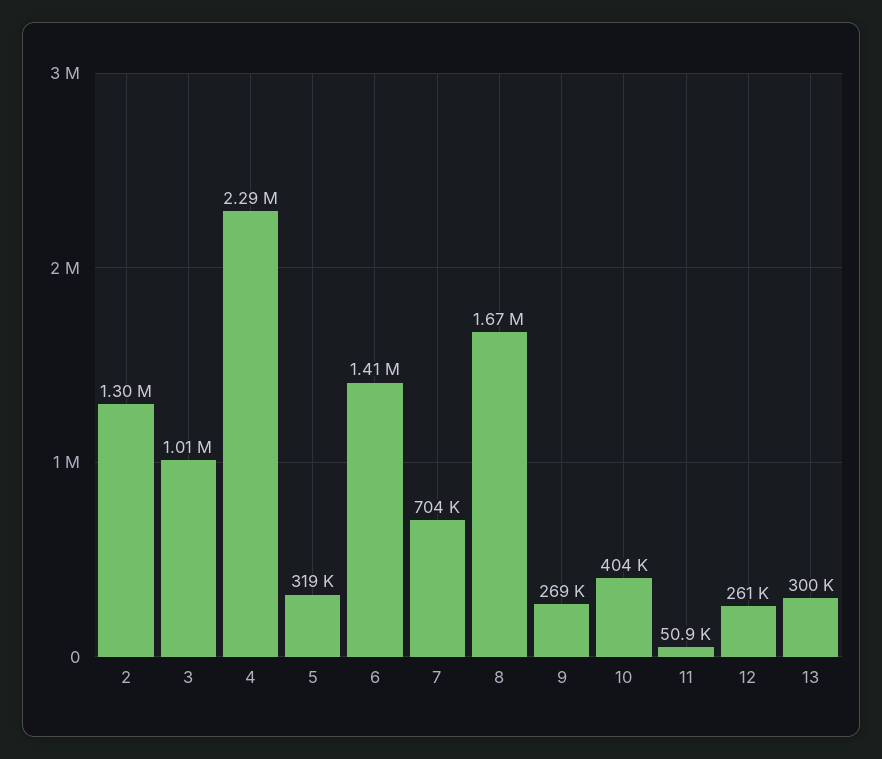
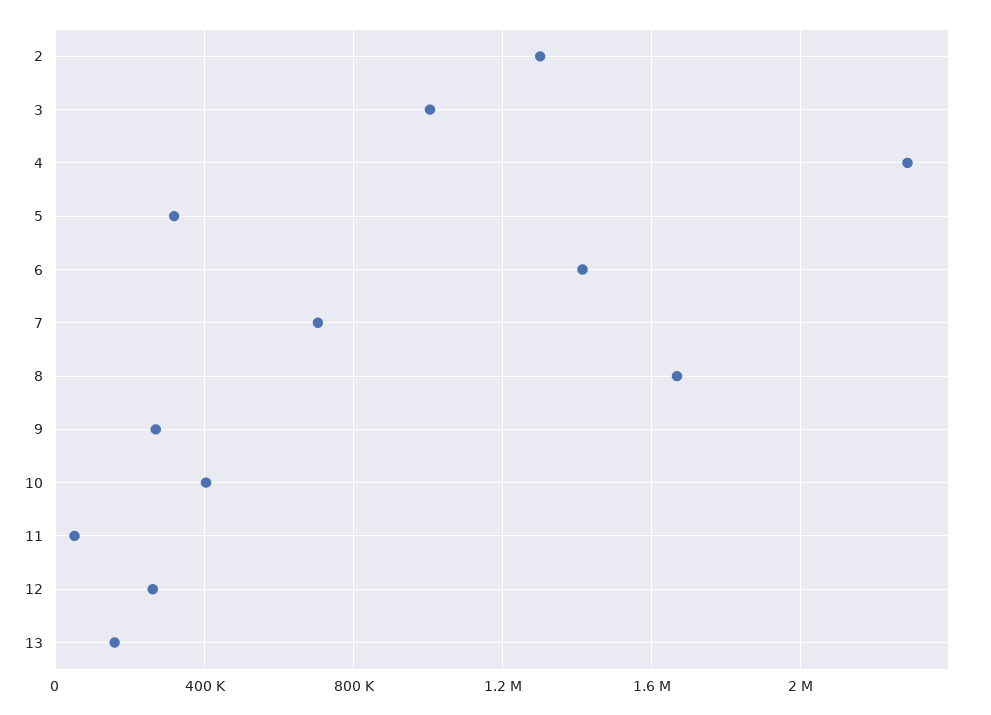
  {
    "2": 1300000,
    "3": 1010000,
    "4": 2290000,
    "5": 319000,
    "6": 1410000,
    "7": 704000,
    "8": 1670000,
    "9": 269000,
    "10": 404000,
    "11": 50900,
    "12": 261000,
-   "13": 300000
+   "13": 150000
  }

